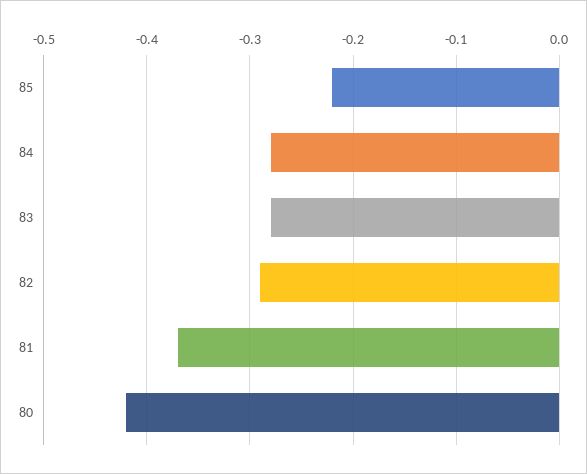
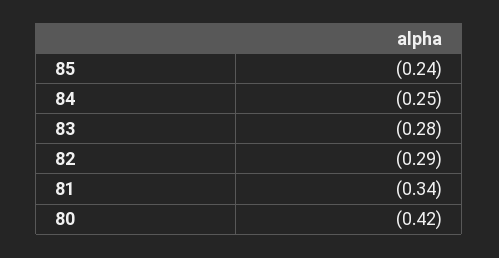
  {
-   "85": -0.22,
+   "85": -0.24,
-   "84": -0.28,
+   "84": -0.25,
    "83": -0.28,
    "82": -0.29,
-   "81": -0.37,
+   "81": -0.34,
    "80": -0.42
  }

